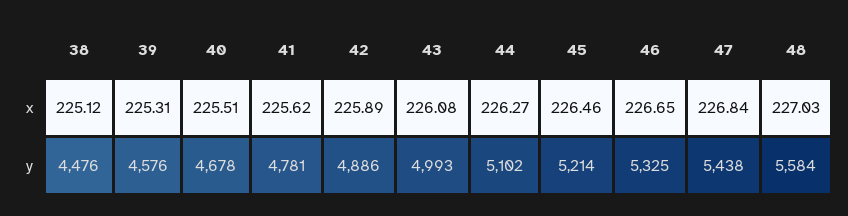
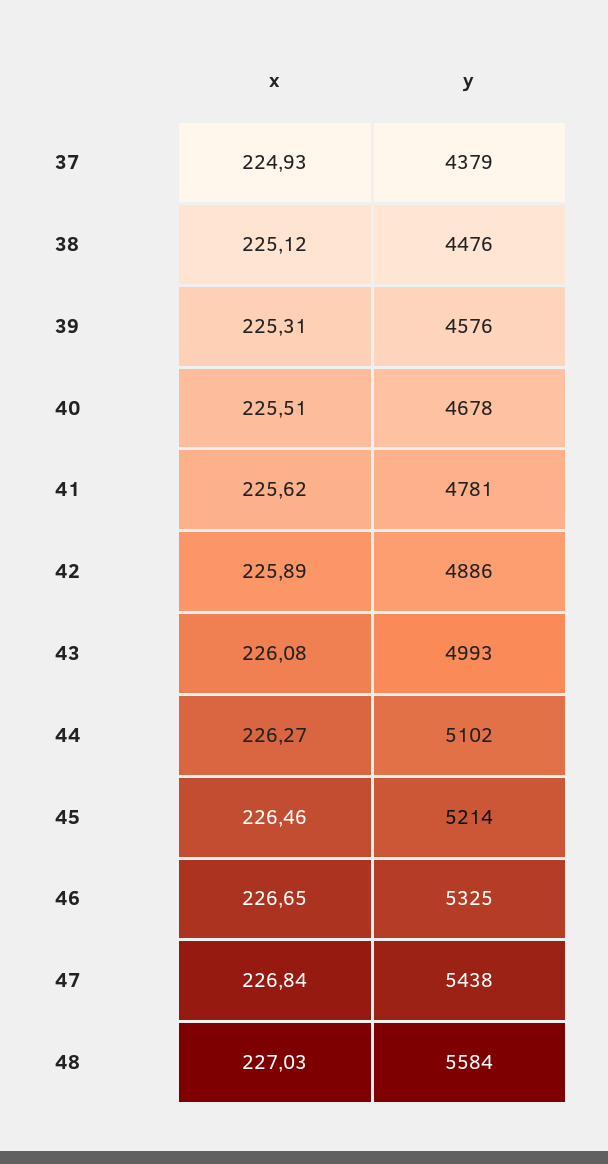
  {
    "38": {
      "x": 225.12,
      "y": 4476
    },
    "39": {
      "x": 225.31,
      "y": 4576
    },
    "40": {
      "x": 225.51,
      "y": 4678
    },
    "41": {
      "x": 225.62,
      "y": 4781
    },
    "42": {
      "x": 225.89,
      "y": 4886
    },
    "43": {
      "x": 226.08,
      "y": 4993
    },
    "44": {
      "x": 226.27,
      "y": 5102
    },
    "45": {
      "x": 226.46,
      "y": 5214
    },
    "46": {
      "x": 226.65,
      "y": 5325
    },
    "47": {
      "x": 226.84,
      "y": 5438
    },
    "48": {
      "x": 227.03,
      "y": 5584
-   }
+   },
+   "37": {
+     "x": 224.93,
+     "y": 4379
+   }
  }

